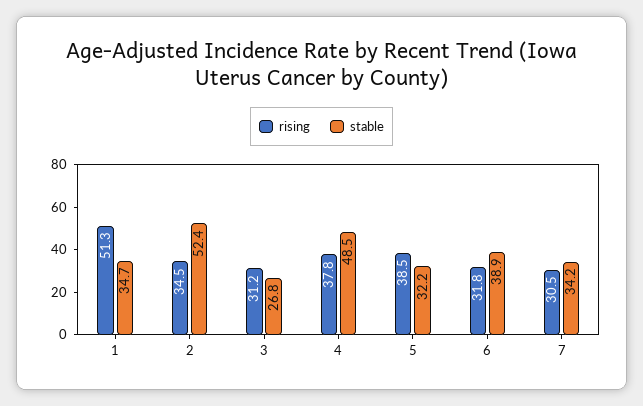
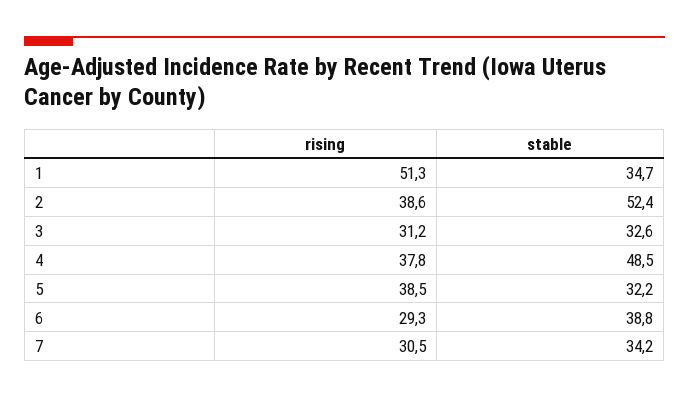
  {
    "rising": {
      "1": 51.3,
-     "2": 34.5,
+     "2": 38.6,
      "3": 31.2,
      "4": 37.8,
      "5": 38.5,
-     "6": 31.8,
+     "6": 29.3,
      "7": 30.5
    },
    "stable": {
      "1": 34.7,
      "2": 52.4,
-     "3": 26.8,
+     "3": 32.6,
      "4": 48.5,
      "5": 32.2,
-     "6": 38.9,
+     "6": 38.8,
      "7": 34.2
    }
  }

